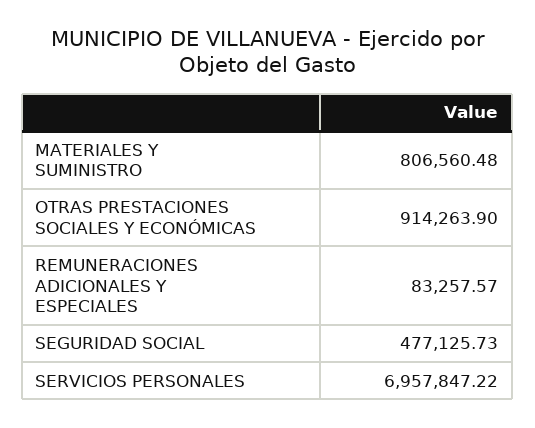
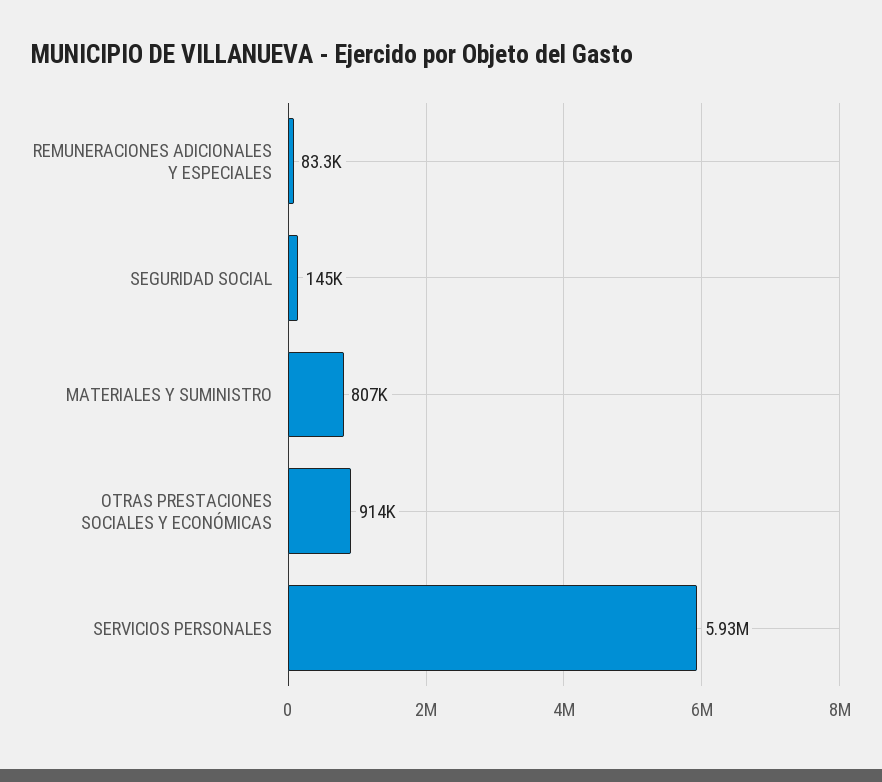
  {
    "MATERIALES Y SUMINISTRO": 806560.48,
    "OTRAS PRESTACIONES SOCIALES Y ECONÓMICAS": 914263.9,
    "REMUNERACIONES ADICIONALES Y ESPECIALES": 83257.57,
-   "SEGURIDAD SOCIAL": 477125.73,
+   "SEGURIDAD SOCIAL": 145000,
-   "SERVICIOS PERSONALES": 6957847.22
+   "SERVICIOS PERSONALES": 5930000
  }

